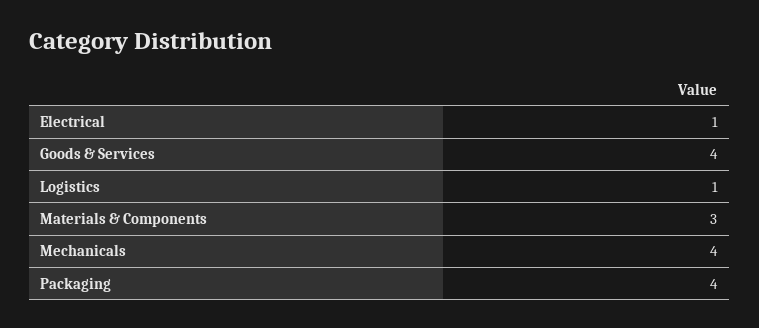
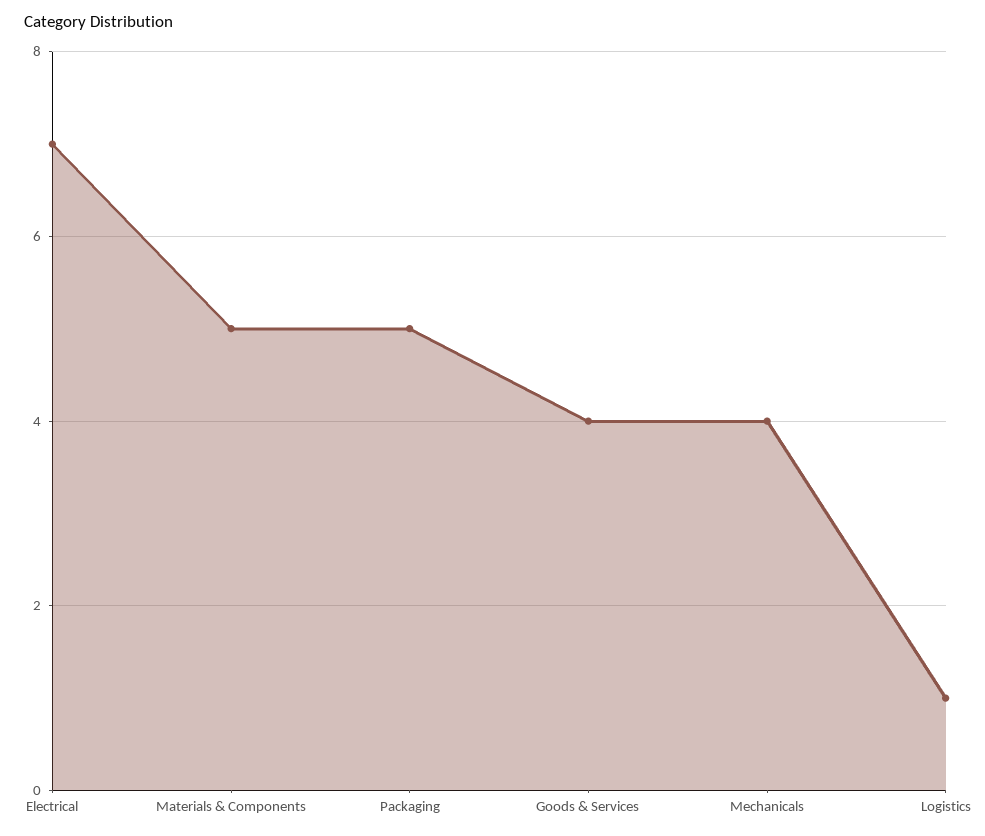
  {
-   "Electrical": 1,
+   "Electrical": 7,
    "Goods & Services": 4,
    "Logistics": 1,
-   "Materials & Components": 3,
+   "Materials & Components": 5,
    "Mechanicals": 4,
-   "Packaging": 4
+   "Packaging": 5
  }

